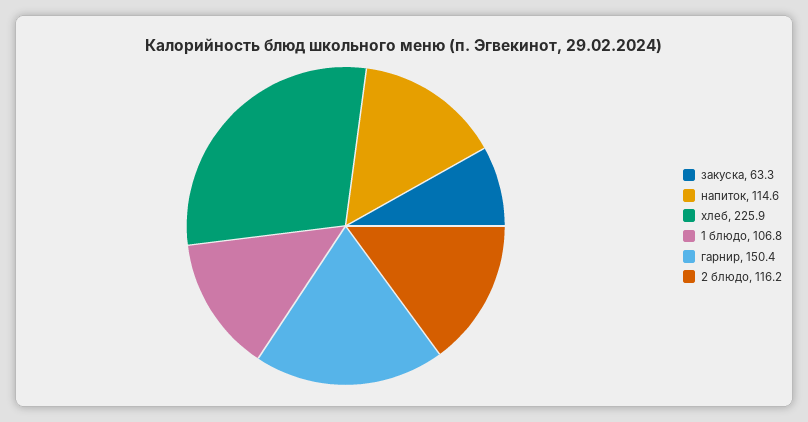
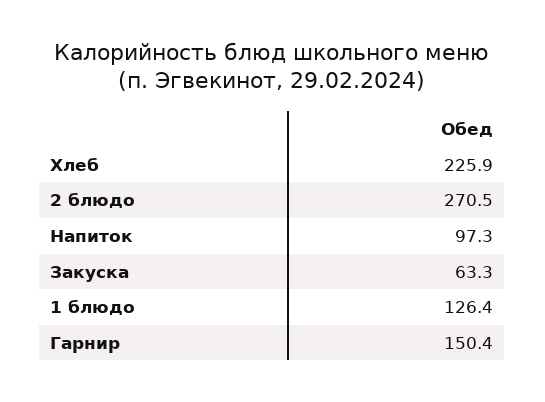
  {
    "закуска": 63.3,
-   "напиток": 114.6,
+   "напиток": 97.3,
    "хлеб": 225.9,
-   "1 блюдо": 106.8,
+   "1 блюдо": 126.4,
    "гарнир": 150.4,
-   "2 блюдо": 116.2
+   "2 блюдо": 270.5
  }

